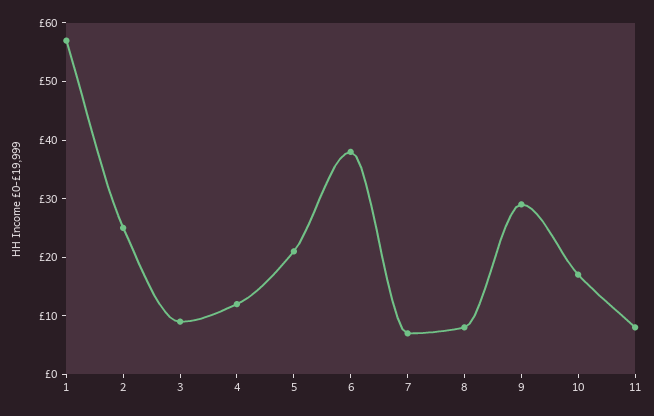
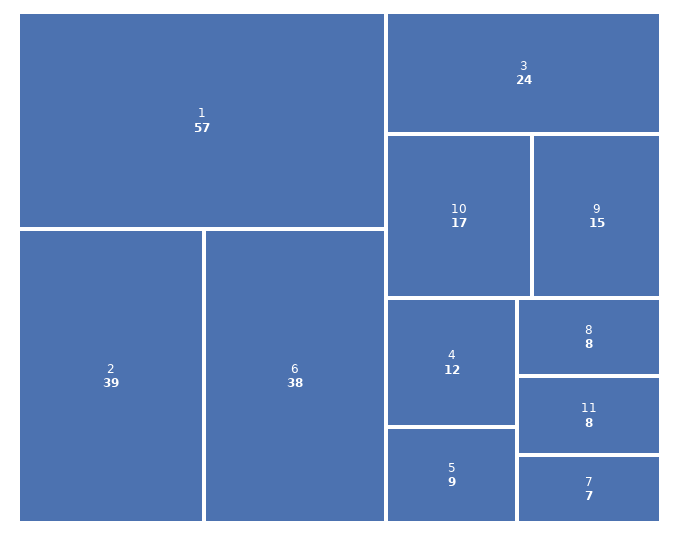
  {
    "1": 57,
-   "2": 25,
+   "2": 39,
-   "3": 10,
+   "3": 24,
    "4": 12,
-   "5": 20,
+   "5": 9,
    "6": 38,
    "7": 7,
    "8": 8,
-   "9": 30,
+   "9": 15,
    "10": 17,
    "11": 8
  }

